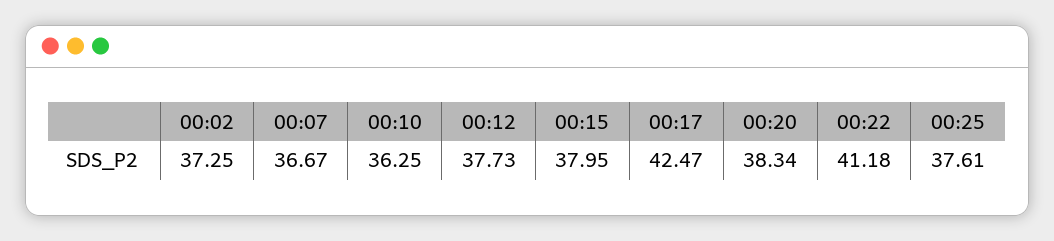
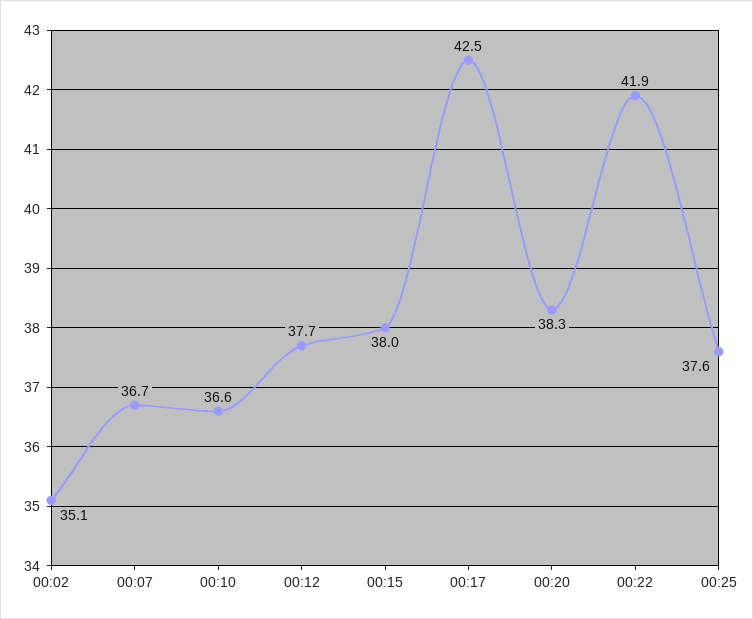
  {
-   "00:02": 37.25,
+   "00:02": 35.1,
    "00:07": 36.67,
-   "00:10": 36.25,
+   "00:10": 36.6,
    "00:12": 37.73,
    "00:15": 37.95,
    "00:17": 42.47,
    "00:20": 38.34,
-   "00:22": 41.18,
+   "00:22": 41.9,
    "00:25": 37.61
  }

